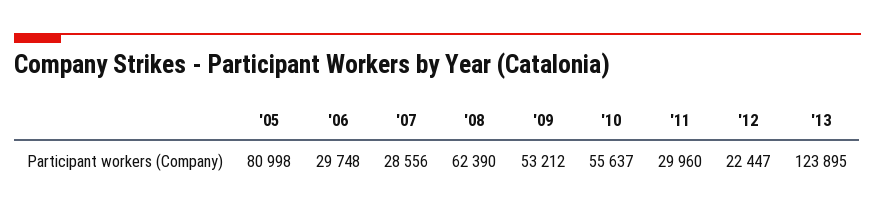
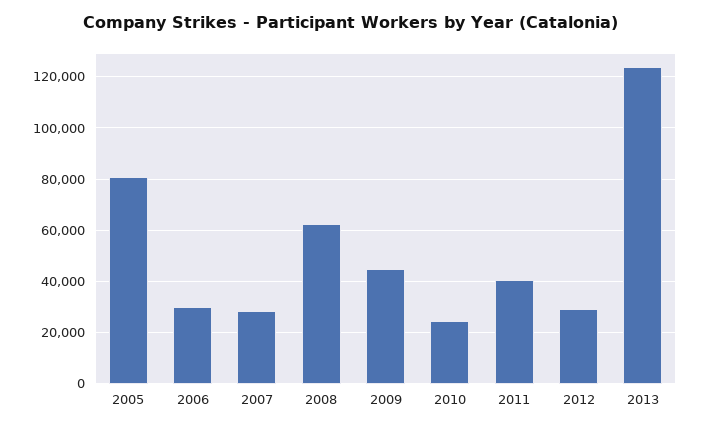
  {
    "'05": 80998,
    "'06": 29748,
    "'07": 28556,
    "'08": 62390,
-   "'09": 53212,
+   "'09": 45000,
-   "'10": 55637,
+   "'10": 25000,
-   "'11": 29960,
+   "'11": 40000,
-   "'12": 22447,
+   "'12": 30000,
    "'13": 123895
  }

